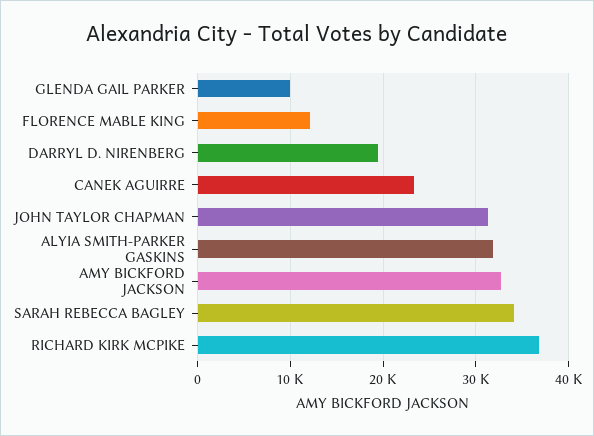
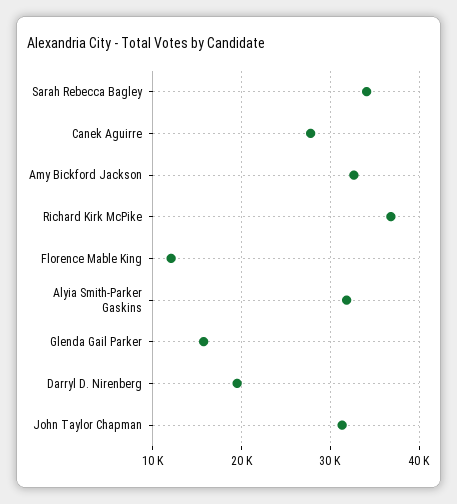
  {
-   "GLENDA GAIL PARKER": 10000,
+   "GLENDA GAIL PARKER": 16000,
    "FLORENCE MABLE KING": 12000,
    "DARRYL D. NIRENBERG": 19000,
-   "CANEK AGUIRRE": 23000,
+   "CANEK AGUIRRE": 28000,
    "JOHN TAYLOR CHAPMAN": 31000,
    "ALYIA SMITH-PARKER GASKINS": 32000,
    "AMY BICKFORD JACKSON": 33000,
    "SARAH REBECCA BAGLEY": 34000,
    "RICHARD KIRK MCPIKE": 37000
  }

